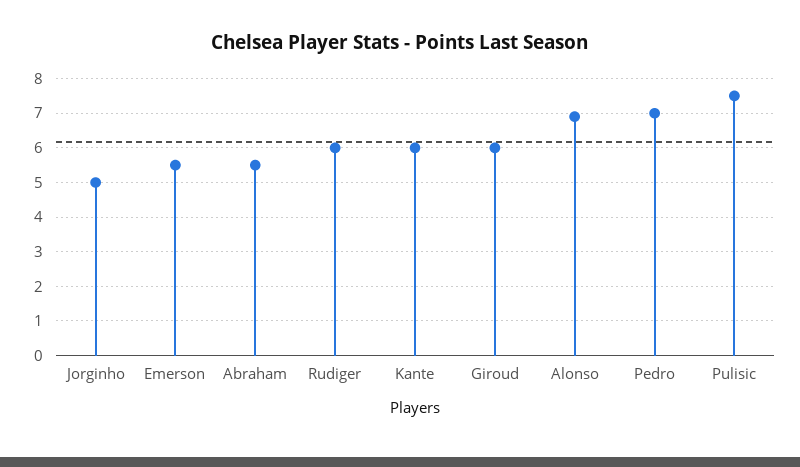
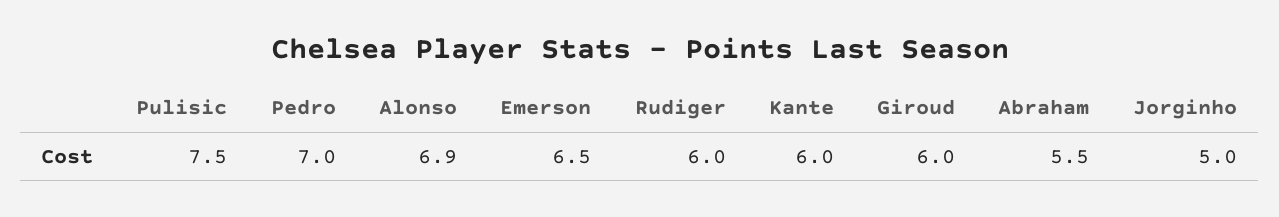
  {
    "Jorginho": 5,
-   "Emerson": 5.5,
+   "Emerson": 6.5,
    "Abraham": 5.5,
    "Rudiger": 6,
    "Kante": 6,
    "Giroud": 6,
    "Alonso": 6.9,
    "Pedro": 7,
    "Pulisic": 7.5
  }

